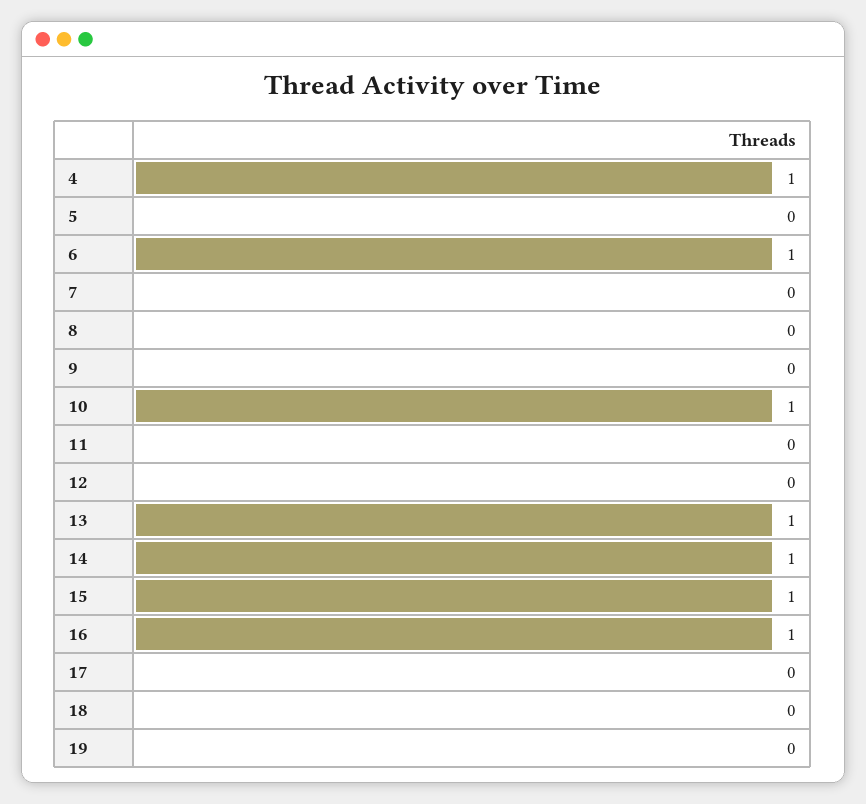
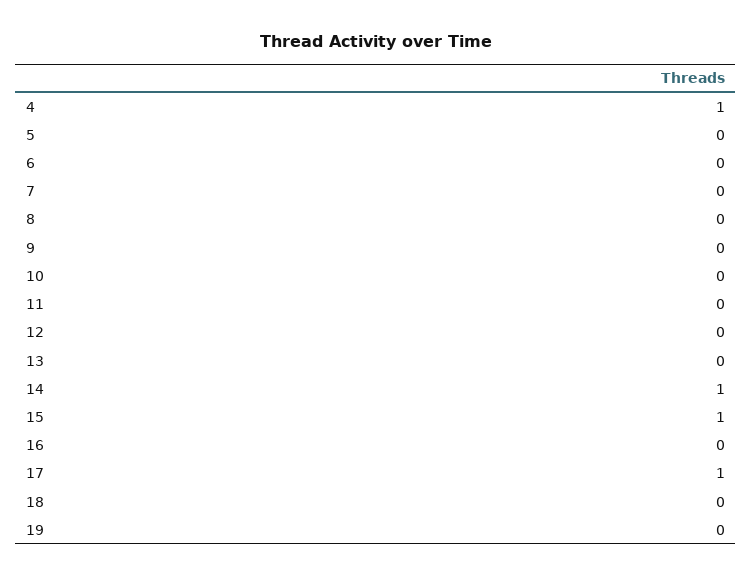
  {
    "4": 1,
    "5": 0,
-   "6": 1,
+   "6": 0,
    "7": 0,
    "8": 0,
    "9": 0,
-   "10": 1,
+   "10": 0,
    "11": 0,
    "12": 0,
-   "13": 1,
+   "13": 0,
    "14": 1,
    "15": 1,
-   "16": 1,
+   "16": 0,
-   "17": 0,
+   "17": 1,
    "18": 0,
    "19": 0
  }

